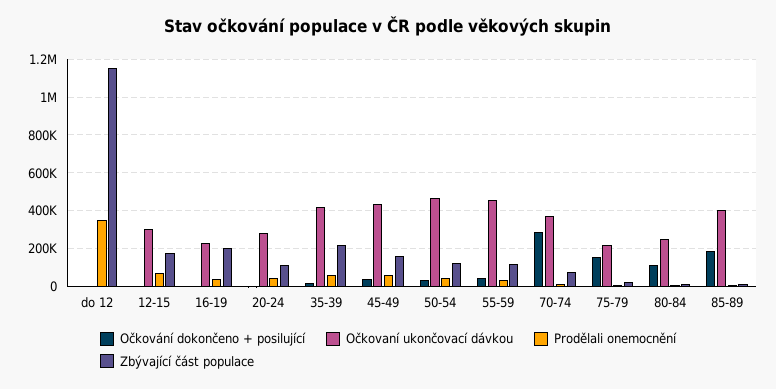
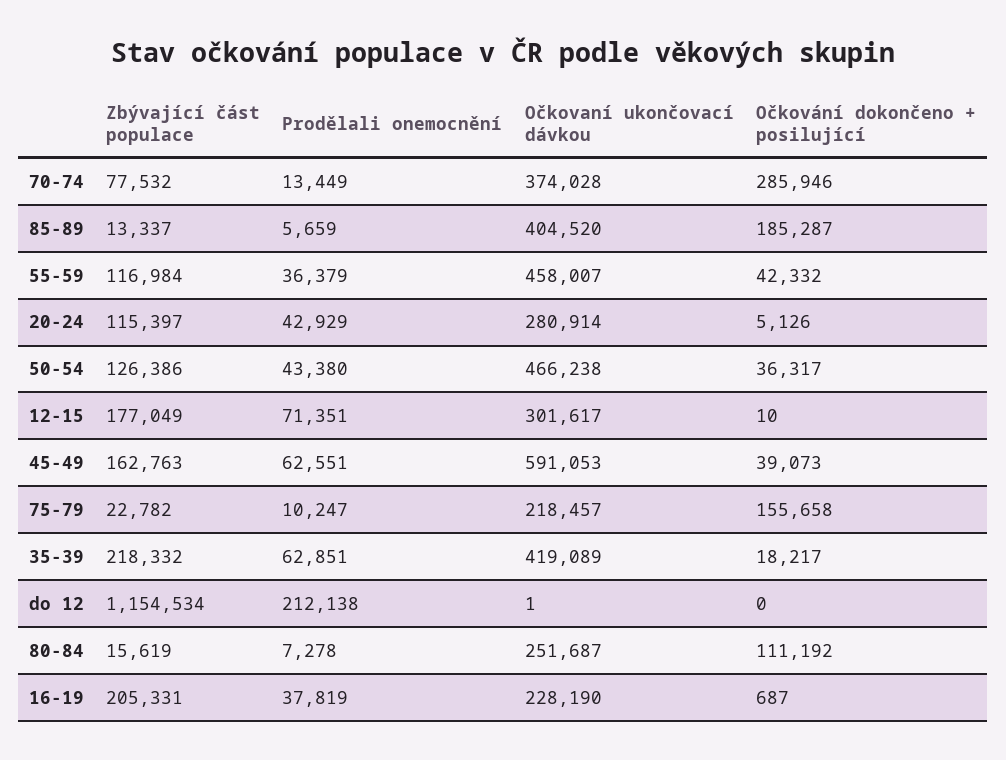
  {
    "Očkování dokončeno + posilující": {
      "do 12": 0,
      "12-15": 10,
      "16-19": 687,
      "20-24": 5126,
      "35-39": 18217,
      "45-49": 39073,
      "50-54": 36317,
      "55-59": 42332,
      "70-74": 285946,
      "75-79": 155658,
      "80-84": 111192,
      "85-89": 185287
    },
    "Očkovaní ukončovací dávkou": {
      "do 12": 1,
      "12-15": 301617,
      "16-19": 228190,
      "20-24": 280914,
      "35-39": 419089,
-     "45-49": 450000,
+     "45-49": 591053,
      "50-54": 466238,
      "55-59": 458007,
      "70-74": 374028,
      "75-79": 218457,
      "80-84": 251687,
      "85-89": 404520
    },
    "Prodělali onemocnění": {
-     "do 12": 350000,
+     "do 12": 212138,
      "12-15": 71351,
      "16-19": 37819,
      "20-24": 42929,
      "35-39": 62851,
      "45-49": 62551,
      "50-54": 43380,
      "55-59": 36379,
      "70-74": 13449,
      "75-79": 10247,
      "80-84": 7278,
      "85-89": 5659
    },
    "Zbývající část populace": {
      "do 12": 1154534,
      "12-15": 177049,
      "16-19": 205331,
      "20-24": 115397,
      "35-39": 218332,
      "45-49": 162763,
      "50-54": 126386,
      "55-59": 116984,
      "70-74": 77532,
      "75-79": 22782,
      "80-84": 15619,
      "85-89": 13337
    }
  }

